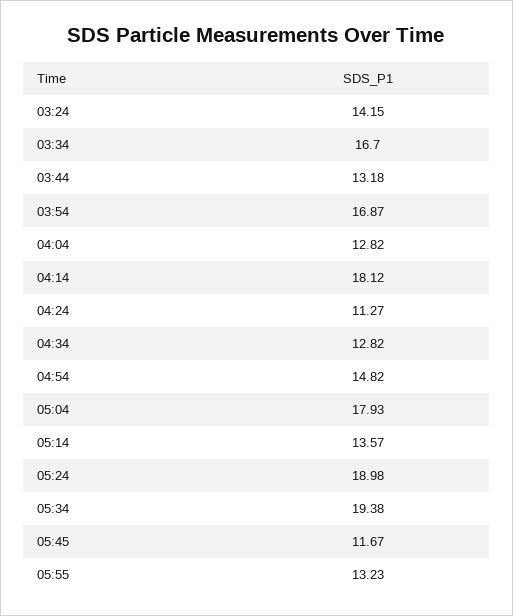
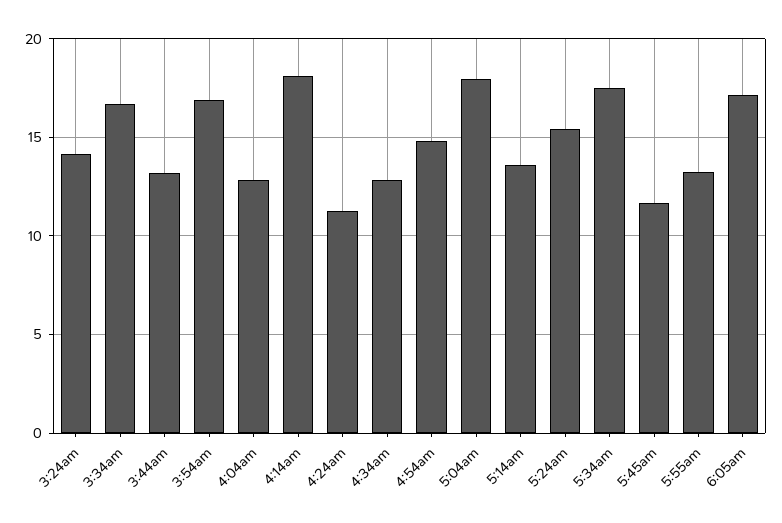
  {
    "03:24": 14.15,
    "03:34": 16.7,
    "03:44": 13.18,
    "03:54": 16.87,
    "04:04": 12.82,
    "04:14": 18.12,
    "04:24": 11.27,
    "04:34": 12.82,
    "04:54": 14.82,
    "05:04": 17.93,
    "05:14": 13.57,
-   "05:24": 18.98,
+   "05:24": 15.5,
-   "05:34": 19.38,
+   "05:34": 17.5,
    "05:45": 11.67,
-   "05:55": 13.23
+   "05:55": 13.23,
+   "6:05am": 17
  }

